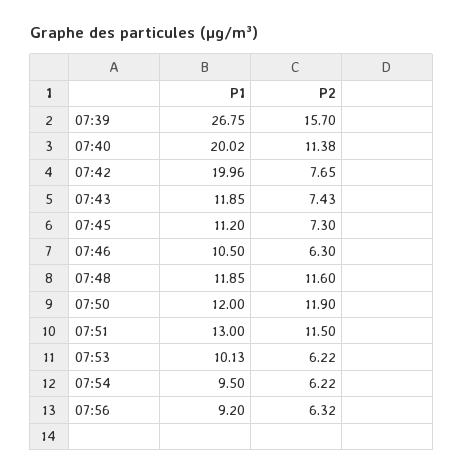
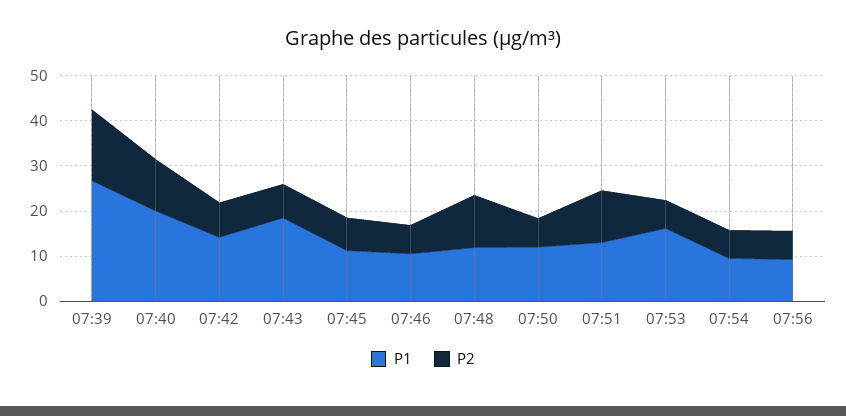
  {
    "P1": {
      "07:39": 26.75,
      "07:40": 20.02,
-     "07:42": 19.96,
+     "07:42": 14,
-     "07:43": 11.85,
+     "07:43": 18,
      "07:45": 11.2,
      "07:46": 10.5,
      "07:48": 11.85,
      "07:50": 12,
      "07:51": 13,
-     "07:53": 10.13,
+     "07:53": 16,
      "07:54": 9.5,
      "07:56": 9.2
    },
    "P2": {
      "07:39": 15.7,
      "07:40": 11.38,
      "07:42": 7.65,
      "07:43": 7.43,
      "07:45": 7.3,
      "07:46": 6.3,
      "07:48": 11.6,
-     "07:50": 11.9,
+     "07:50": 6,
      "07:51": 11.5,
      "07:53": 6.22,
      "07:54": 6.22,
      "07:56": 6.32
    }
  }

